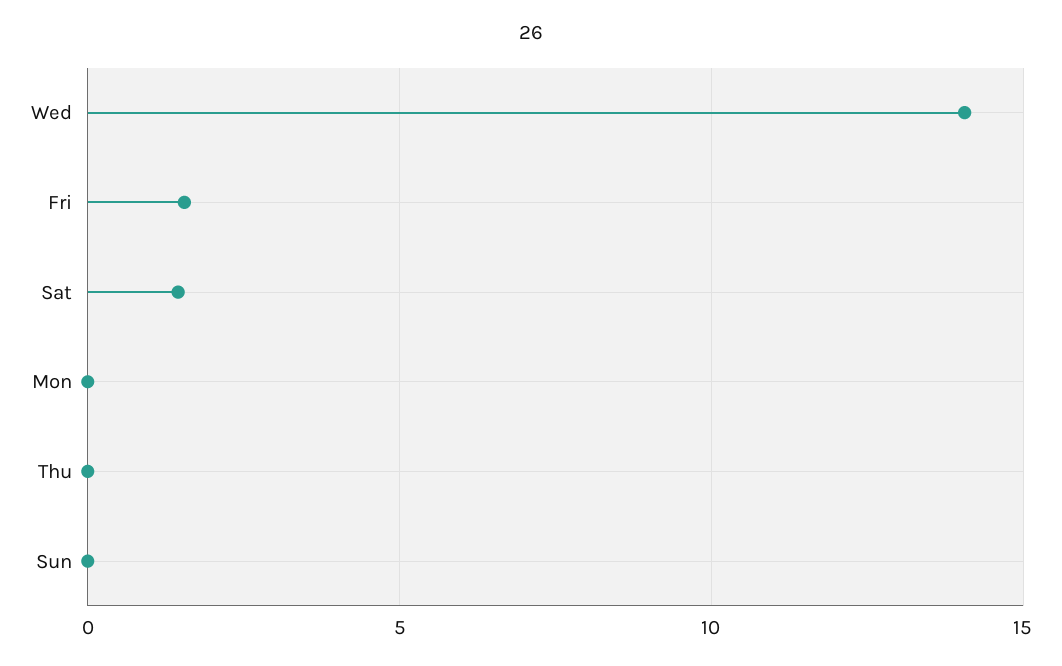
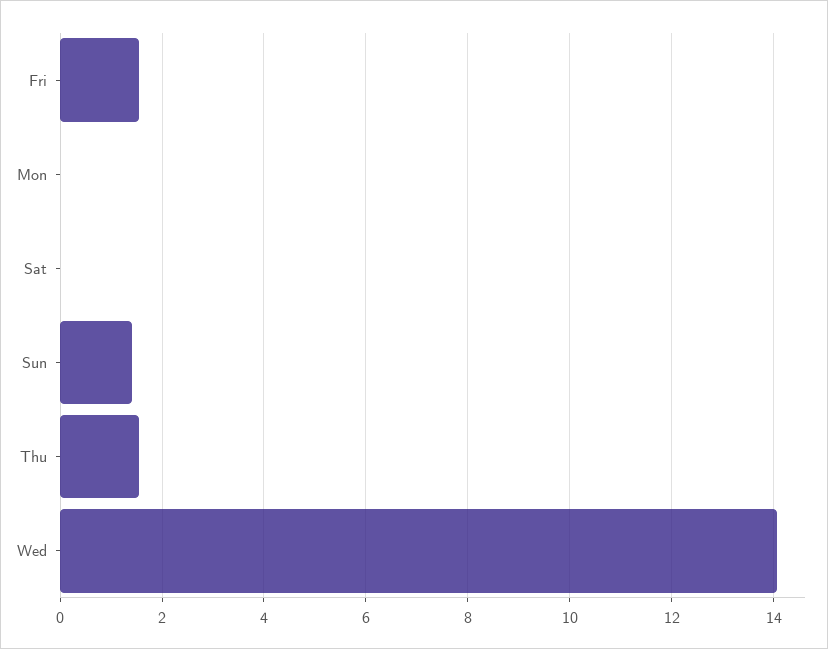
  {
    "Wed": 14,
    "Fri": 1.6,
-   "Sat": 1.5,
+   "Sat": 0,
    "Mon": 0,
-   "Thu": 0,
+   "Thu": 1.6,
-   "Sun": 0
+   "Sun": 1.4
  }

